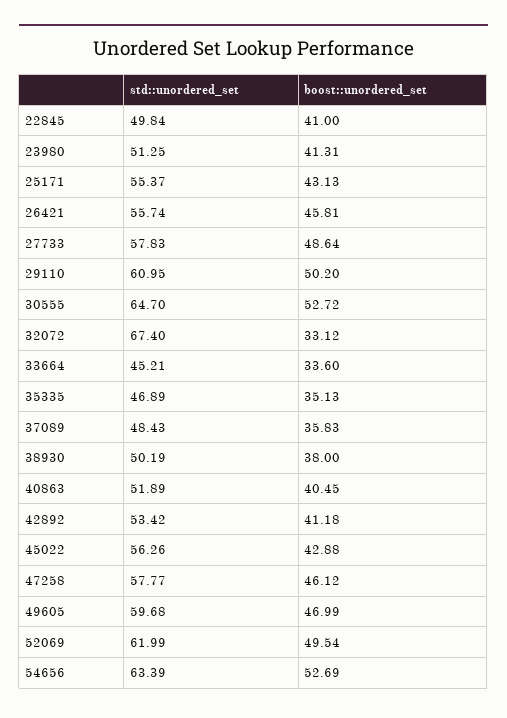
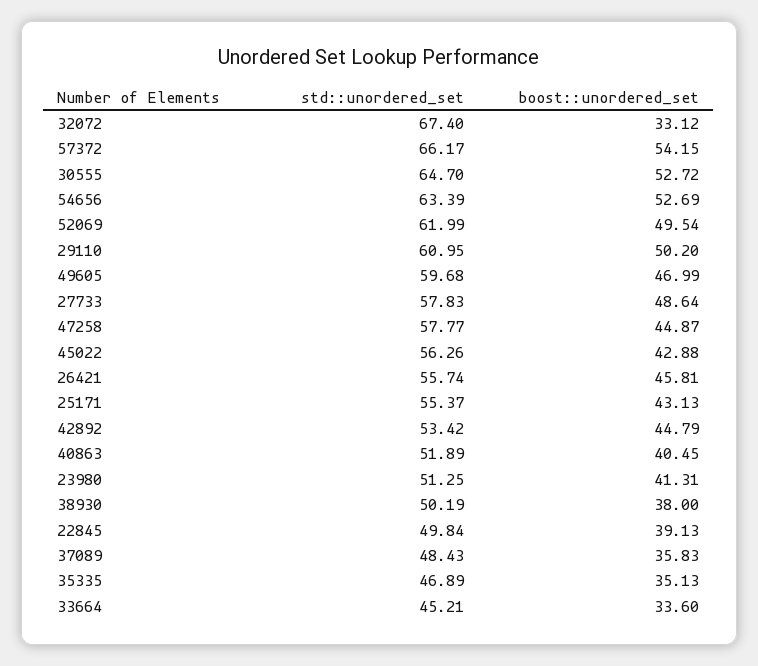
  {
    "std::unordered_set": {
      "22845": 49.84,
      "23980": 51.25,
      "25171": 55.37,
      "26421": 55.74,
      "27733": 57.83,
      "29110": 60.95,
      "30555": 64.7,
      "32072": 67.4,
      "33664": 45.21,
      "35335": 46.89,
      "37089": 48.43,
      "38930": 50.19,
      "40863": 51.89,
      "42892": 53.42,
      "45022": 56.26,
      "47258": 57.77,
      "49605": 59.68,
      "52069": 61.99,
-     "54656": 63.39
+     "54656": 63.39,
+     "57372": 66.17
    },
    "boost::unordered_set": {
-     "22845": 41,
+     "22845": 39.13,
      "23980": 41.31,
      "25171": 43.13,
      "26421": 45.81,
      "27733": 48.64,
      "29110": 50.2,
      "30555": 52.72,
      "32072": 33.12,
      "33664": 33.6,
      "35335": 35.13,
      "37089": 35.83,
      "38930": 38,
      "40863": 40.45,
-     "42892": 41.18,
+     "42892": 44.79,
      "45022": 42.88,
-     "47258": 46.12,
+     "47258": 44.87,
      "49605": 46.99,
      "52069": 49.54,
-     "54656": 52.69
+     "54656": 52.69,
+     "57372": 54.15
    }
  }

